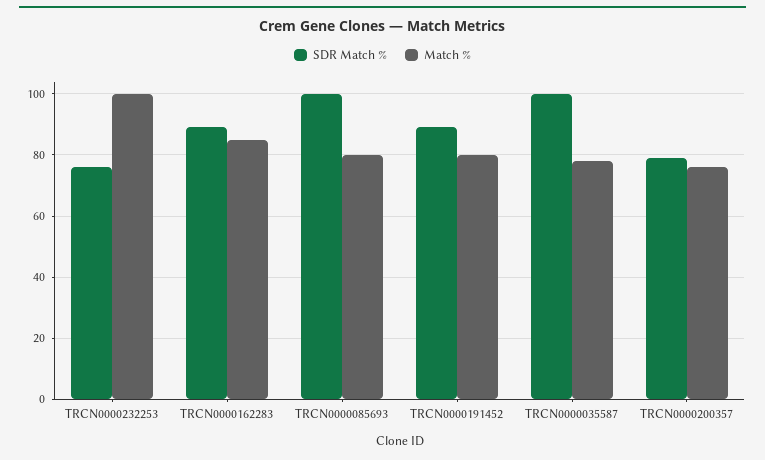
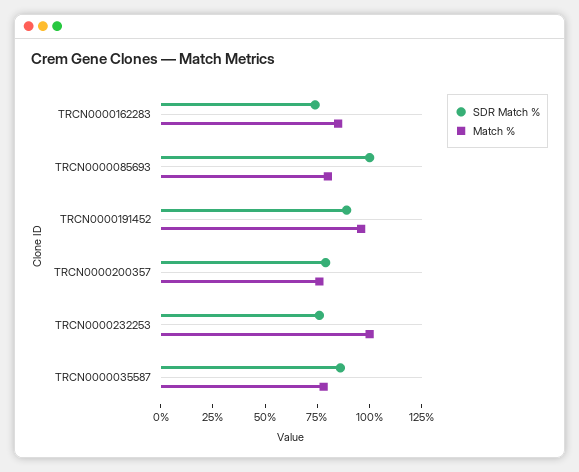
  {
    "SDR Match %": {
      "TRCN0000232253": 75,
-     "TRCN0000162283": 90,
+     "TRCN0000162283": 75,
      "TRCN0000085693": 100,
      "TRCN0000191452": 90,
-     "TRCN0000035587": 100,
+     "TRCN0000035587": 85,
      "TRCN0000200357": 80
    },
    "Match %": {
      "TRCN0000232253": 100,
      "TRCN0000162283": 85,
      "TRCN0000085693": 80,
-     "TRCN0000191452": 80,
+     "TRCN0000191452": 95,
      "TRCN0000035587": 80,
      "TRCN0000200357": 75
    }
  }

